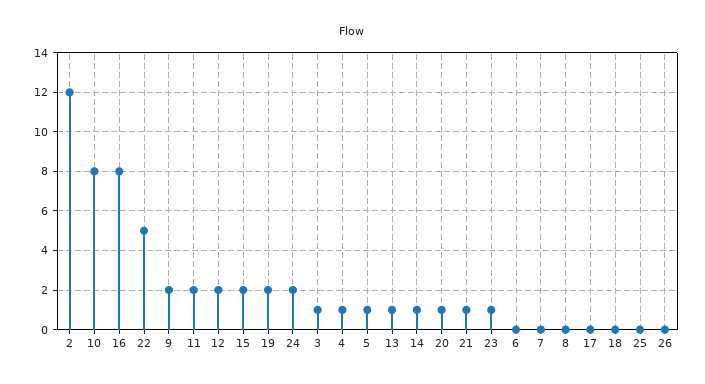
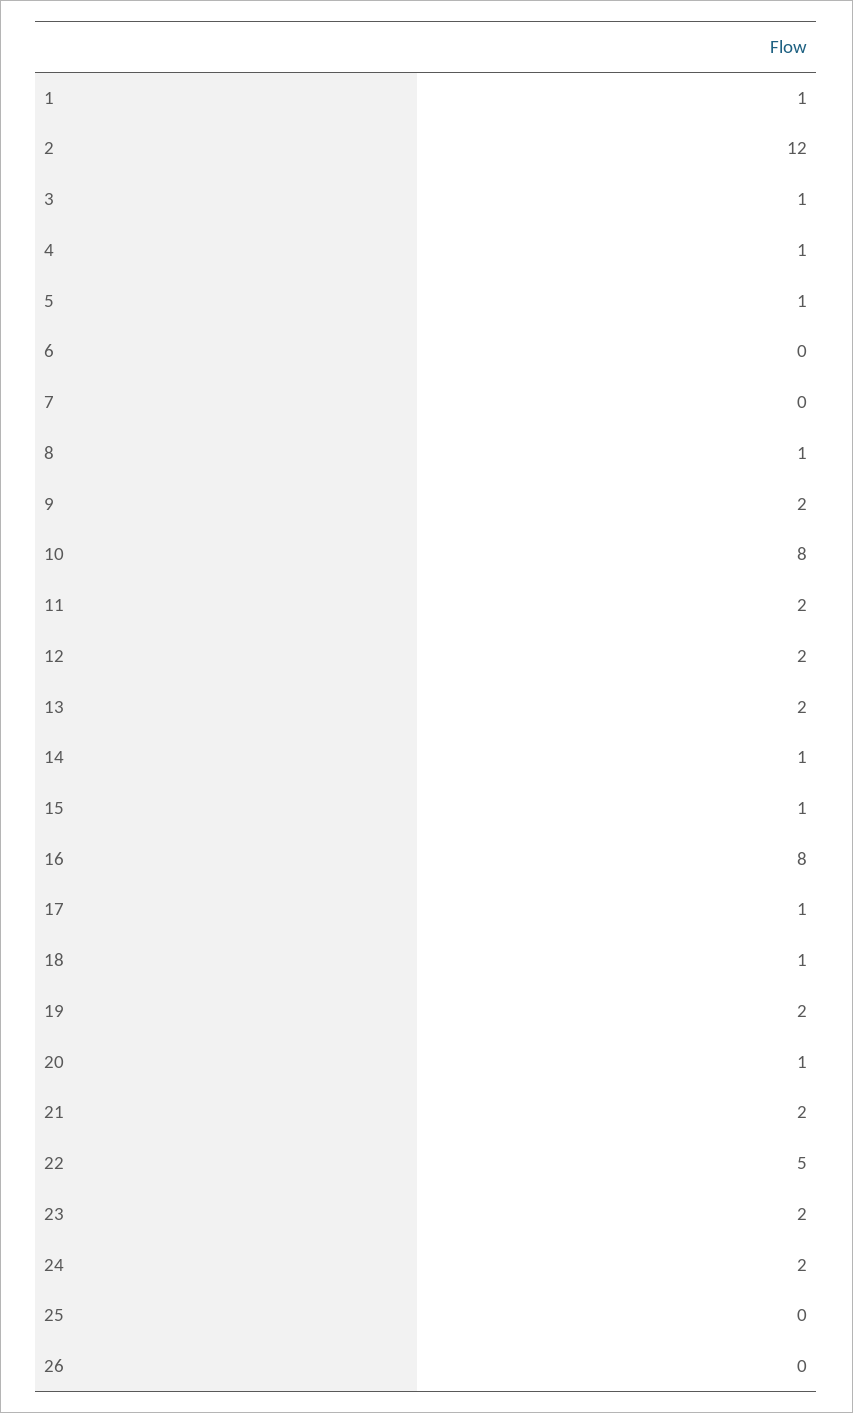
  {
    "2": 12,
    "10": 8,
    "16": 8,
    "22": 5,
    "9": 2,
    "11": 2,
    "12": 2,
-   "15": 2,
+   "15": 1,
    "19": 2,
    "24": 2,
    "3": 1,
    "4": 1,
    "5": 1,
-   "13": 1,
+   "13": 2,
    "14": 1,
    "20": 1,
-   "21": 1,
+   "21": 2,
-   "23": 1,
+   "23": 2,
    "6": 0,
    "7": 0,
-   "8": 0,
+   "8": 1,
-   "17": 0,
+   "17": 1,
-   "18": 0,
+   "18": 1,
    "25": 0,
-   "26": 0
+   "26": 0,
+   "1": 1
  }

